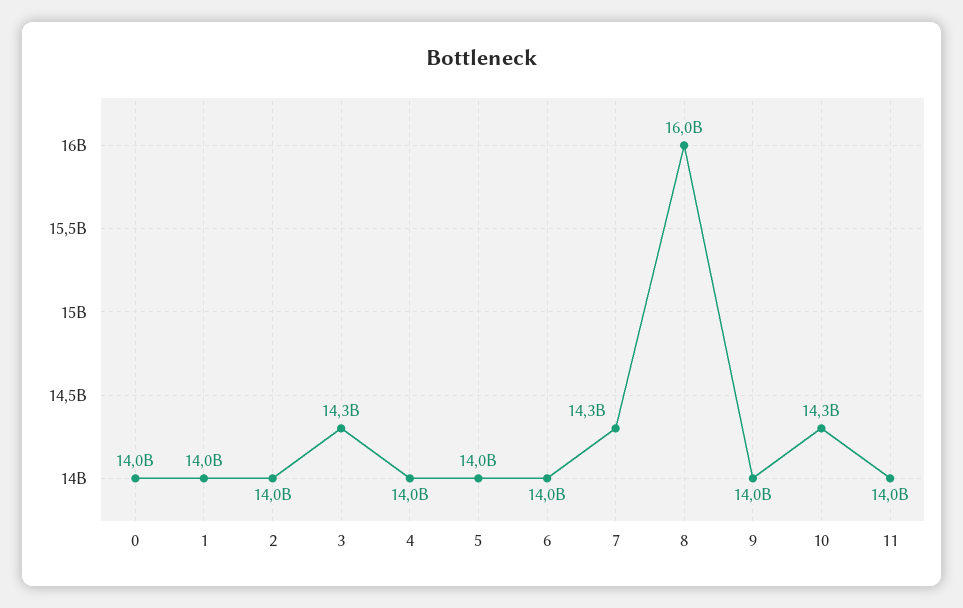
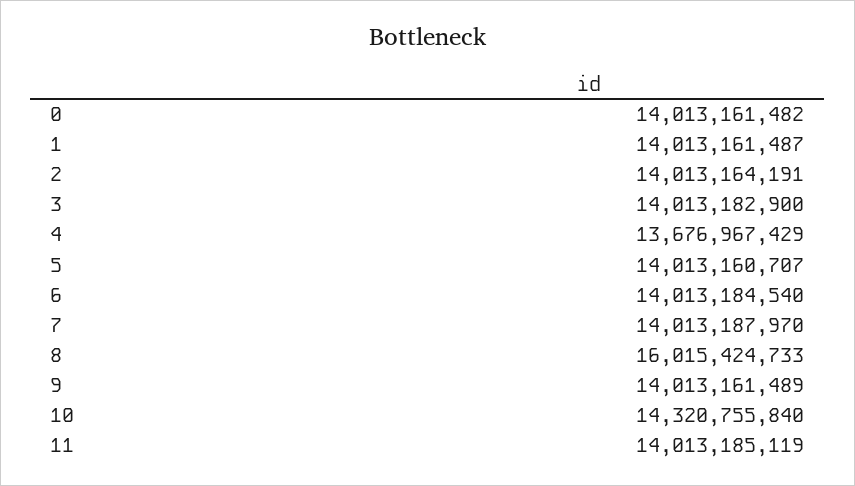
  {
    "0": 14013161482,
    "1": 14013161487,
    "2": 14013164191,
-   "3": 14300000000,
+   "3": 14013182900,
-   "4": 14000000000,
+   "4": 13676967429,
    "5": 14013160707,
    "6": 14013184540,
-   "7": 14300000000,
+   "7": 14013187970,
    "8": 16015424733,
    "9": 14013161489,
    "10": 14320755840,
    "11": 14013185119
  }

